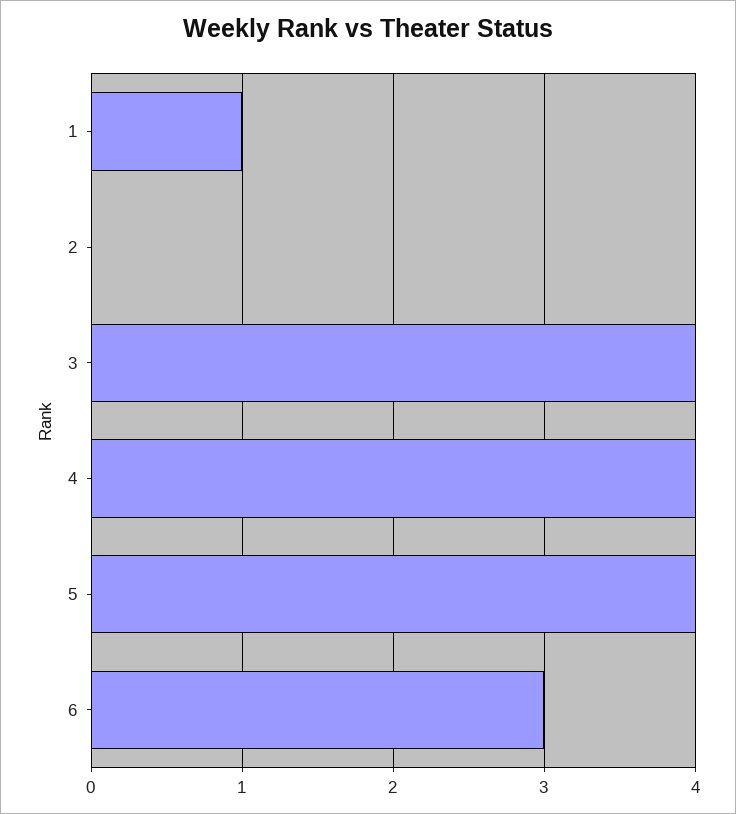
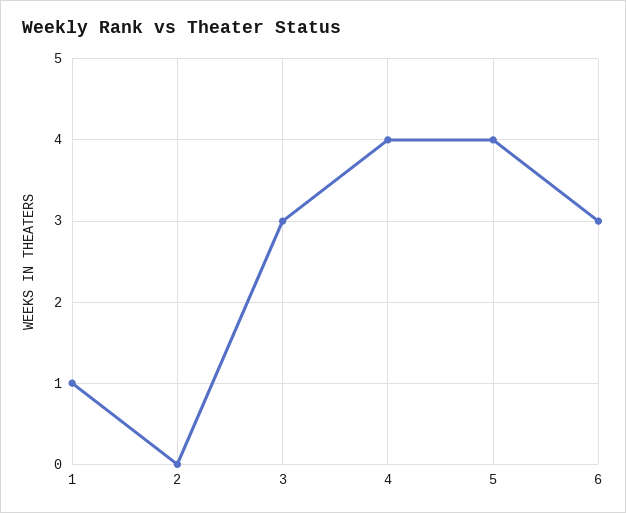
  {
    "1": 1,
    "2": 0,
-   "3": 4,
+   "3": 3,
    "4": 4,
    "5": 4,
    "6": 3
  }

